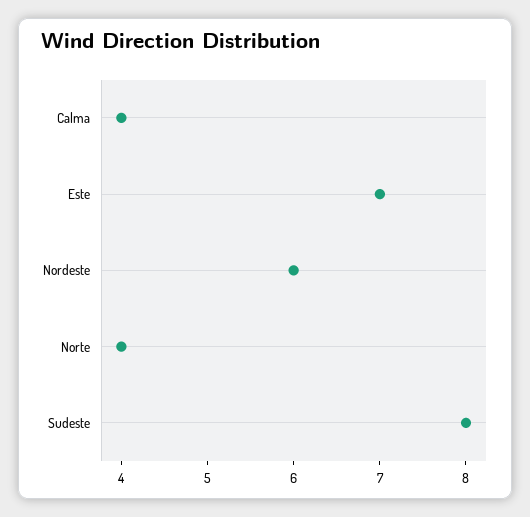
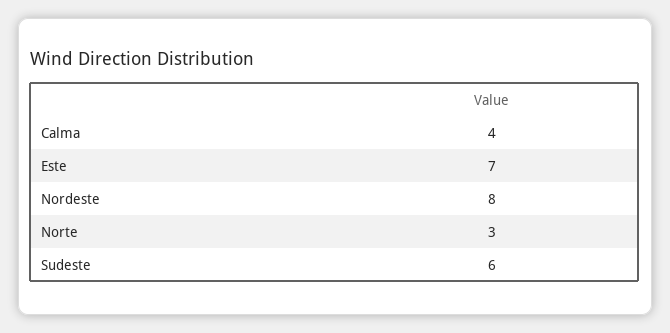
  {
    "Calma": 4,
    "Este": 7,
-   "Nordeste": 6,
+   "Nordeste": 8,
-   "Norte": 4,
+   "Norte": 3,
-   "Sudeste": 8
+   "Sudeste": 6
  }

